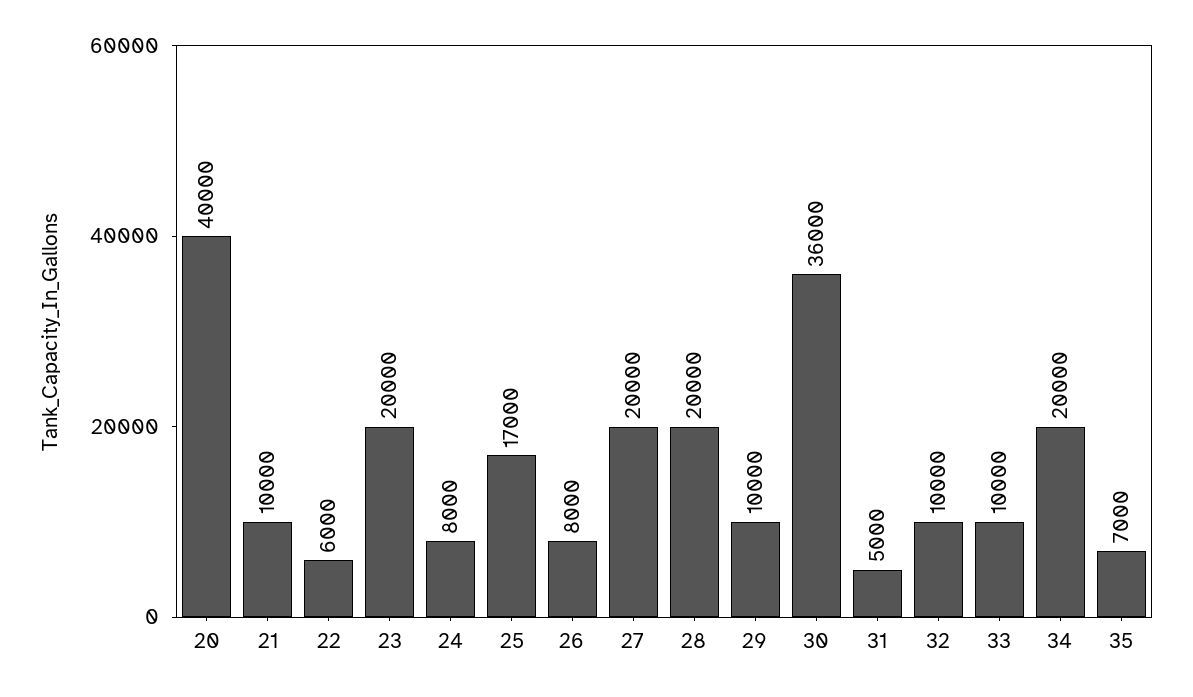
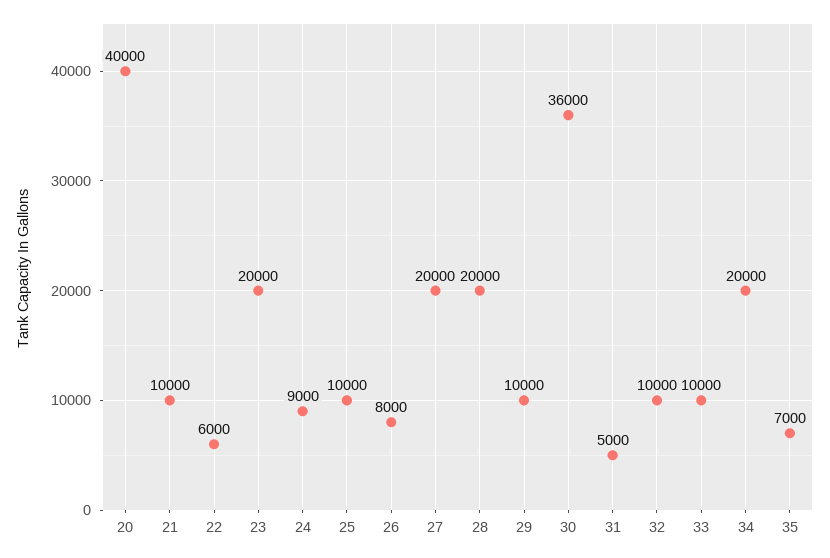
  {
    "20": 40000,
    "21": 10000,
    "22": 6000,
    "23": 20000,
-   "24": 8000,
+   "24": 9000,
-   "25": 17000,
+   "25": 10000,
    "26": 8000,
    "27": 20000,
    "28": 20000,
    "29": 10000,
    "30": 36000,
    "31": 5000,
    "32": 10000,
    "33": 10000,
    "34": 20000,
    "35": 7000
  }

